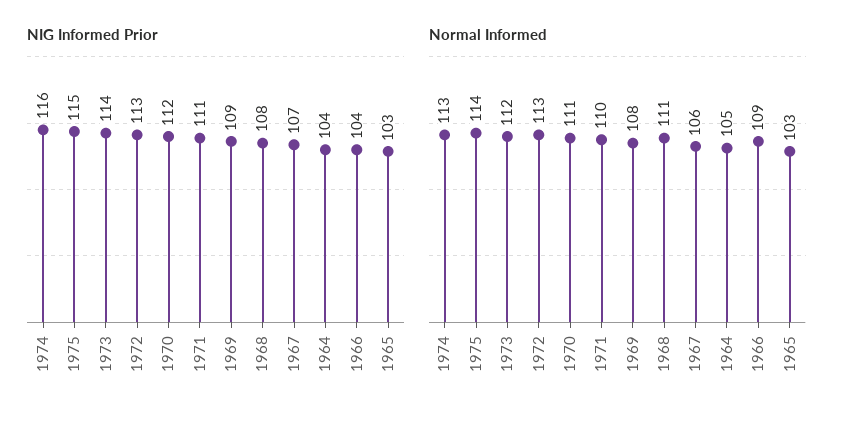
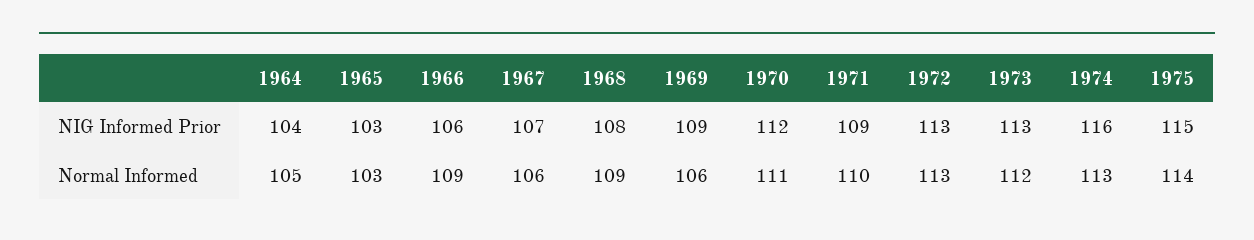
  {
    "NIG Informed Prior": {
      "1974": 116,
      "1975": 115,
-     "1973": 114,
+     "1973": 113,
      "1972": 113,
      "1970": 112,
-     "1971": 111,
+     "1971": 109,
      "1969": 109,
      "1968": 108,
      "1967": 107,
      "1964": 104,
-     "1966": 104,
+     "1966": 106,
      "1965": 103
    },
    "Normal Informed": {
      "1974": 113,
      "1975": 114,
      "1973": 112,
      "1972": 113,
      "1970": 111,
      "1971": 110,
-     "1969": 108,
+     "1969": 106,
-     "1968": 111,
+     "1968": 109,
      "1967": 106,
      "1964": 105,
      "1966": 109,
      "1965": 103
    }
  }

